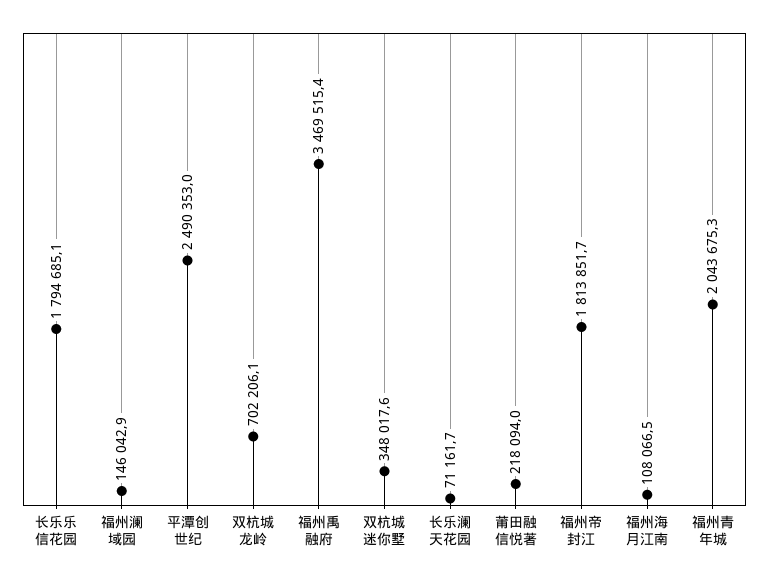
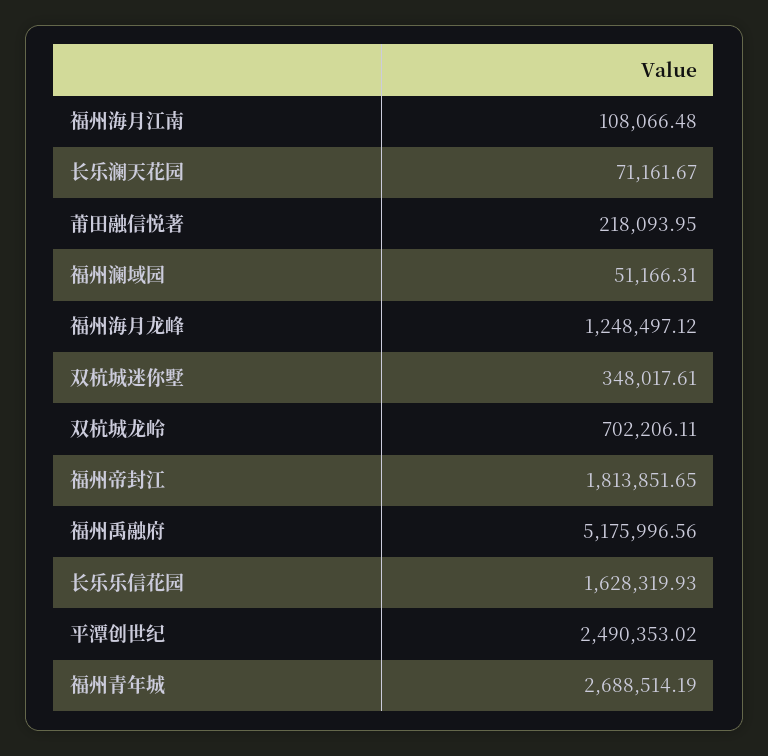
  {
-   "长乐乐信花园": 1794685.1,
+   "长乐乐信花园": 1628319.93,
-   "福州澜域园": 146042.9,
+   "福州澜域园": 51166.31,
    "平潭创世纪": 2490353.02,
    "双杭城龙岭": 702206.11,
-   "福州禹融府": 3469515.4,
+   "福州禹融府": 5175996.56,
    "双杭城迷你墅": 348017.61,
    "长乐澜天花园": 71161.67,
    "莆田融信悦著": 218093.95,
    "福州帝封江": 1813851.65,
    "福州海月江南": 108066.48,
-   "福州青年城": 2043675.3
+   "福州青年城": 2688514.19,
+   "福州海月龙峰": 1248497.12
  }

